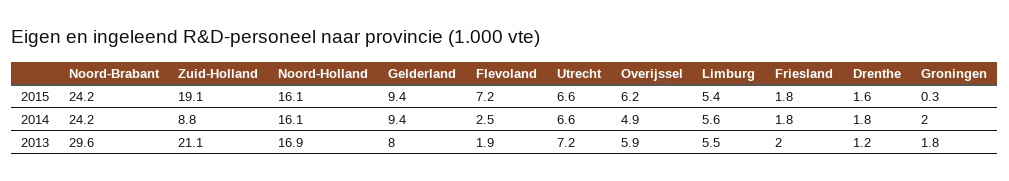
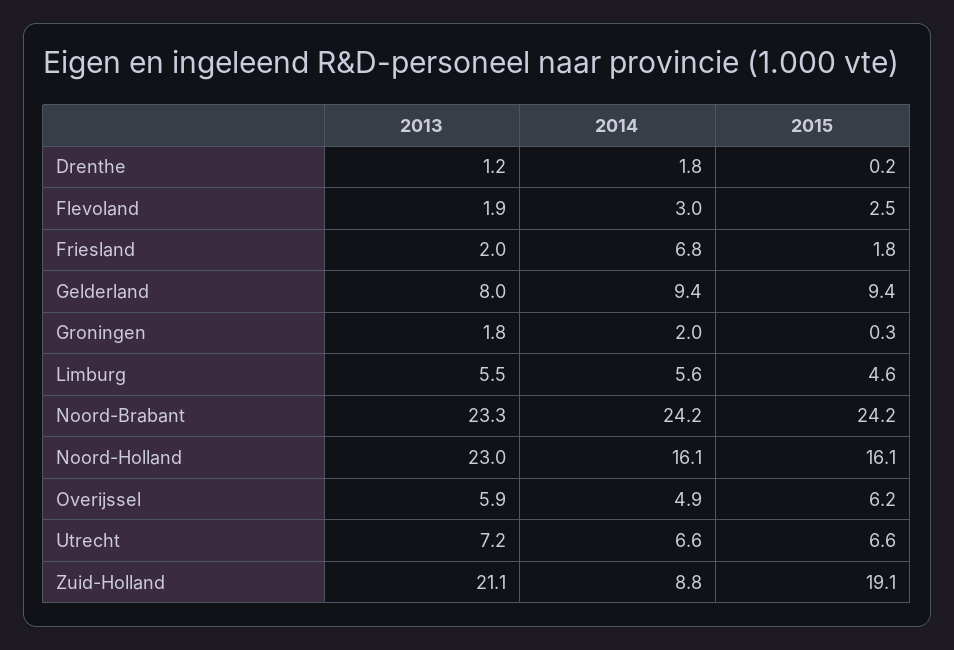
  {
    "Noord-Brabant": {
      "2015": 24.2,
      "2014": 24.2,
-     "2013": 29.6
+     "2013": 23.3
    },
    "Zuid-Holland": {
      "2015": 19.1,
      "2014": 8.8,
      "2013": 21.1
    },
    "Noord-Holland": {
      "2015": 16.1,
      "2014": 16.1,
-     "2013": 16.9
+     "2013": 23
    },
    "Gelderland": {
      "2015": 9.4,
      "2014": 9.4,
      "2013": 8
    },
    "Flevoland": {
-     "2015": 7.2,
+     "2015": 2.5,
-     "2014": 2.5,
+     "2014": 3,
      "2013": 1.9
    },
    "Utrecht": {
      "2015": 6.6,
      "2014": 6.6,
      "2013": 7.2
    },
    "Overijssel": {
      "2015": 6.2,
      "2014": 4.9,
      "2013": 5.9
    },
    "Limburg": {
-     "2015": 5.4,
+     "2015": 4.6,
      "2014": 5.6,
      "2013": 5.5
    },
    "Friesland": {
      "2015": 1.8,
-     "2014": 1.8,
+     "2014": 6.8,
      "2013": 2
    },
    "Drenthe": {
-     "2015": 1.6,
+     "2015": 0.2,
      "2014": 1.8,
      "2013": 1.2
    },
    "Groningen": {
      "2015": 0.3,
      "2014": 2,
      "2013": 1.8
    }
  }

